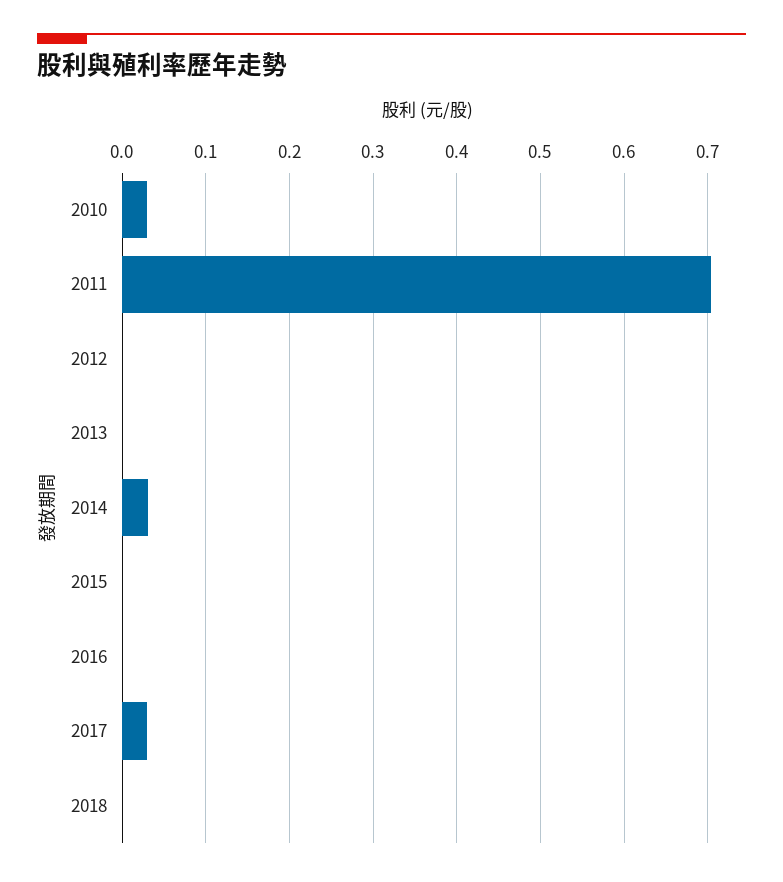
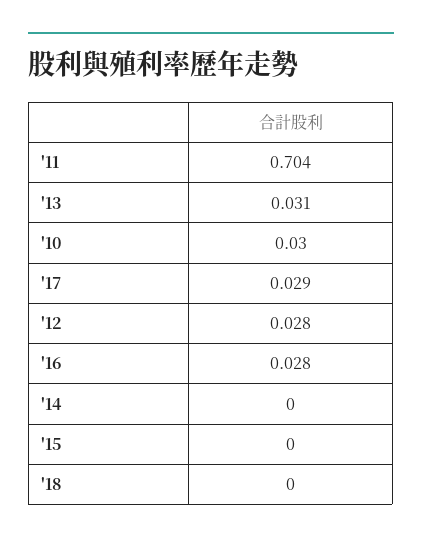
  {
    "2010": 0.03,
    "2011": 0.704,
-   "2012": 0,
+   "2012": 0.028,
-   "2013": 0,
+   "2013": 0.031,
-   "2014": 0.03,
+   "2014": 0,
    "2015": 0,
-   "2016": 0,
+   "2016": 0.028,
    "2017": 0.029,
    "2018": 0
  }

